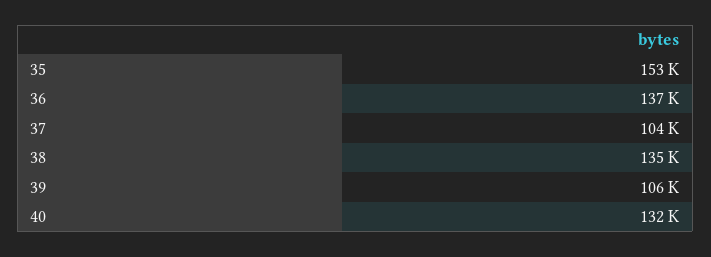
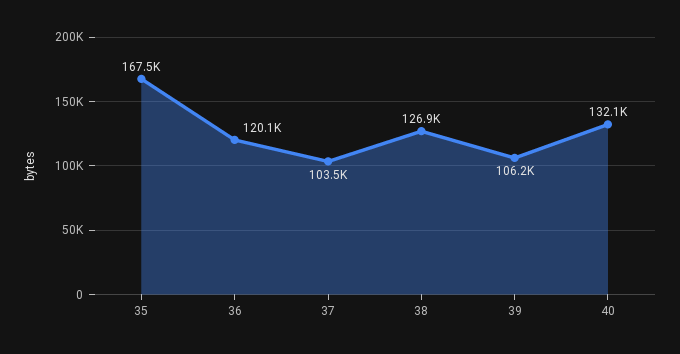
  {
-   "35": 153000,
+   "35": 167500,
-   "36": 137000,
+   "36": 120100,
    "37": 103500,
-   "38": 135000,
+   "38": 126900,
    "39": 106200,
    "40": 132100
  }

